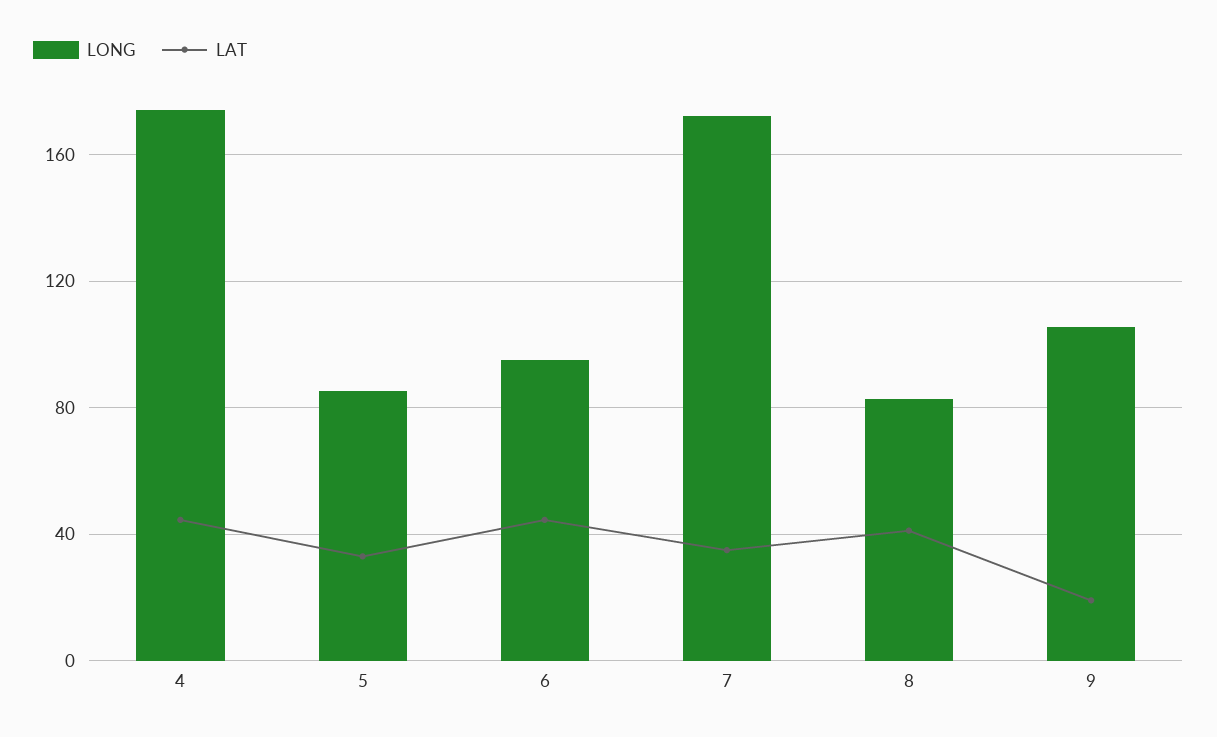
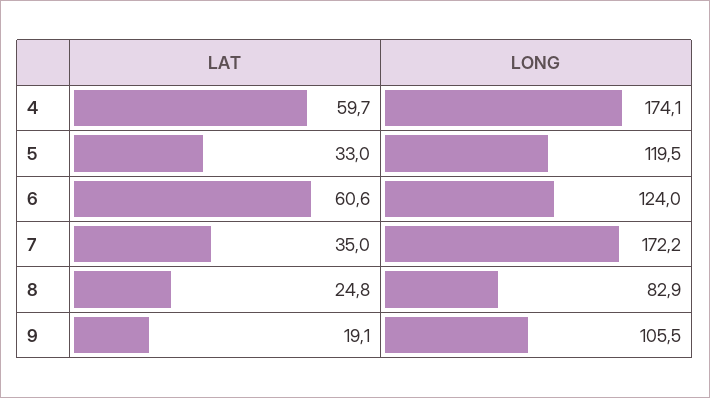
  {
    "LONG": {
      "4": 174.1,
-     "5": 85,
+     "5": 119.5,
-     "6": 95,
+     "6": 124,
      "7": 172.2,
      "8": 82.9,
      "9": 105.5
    },
    "LAT": {
-     "4": 45,
+     "4": 59.7,
      "5": 33,
-     "6": 45,
+     "6": 60.6,
      "7": 35,
-     "8": 40,
+     "8": 24.8,
      "9": 19.1
    }
  }

